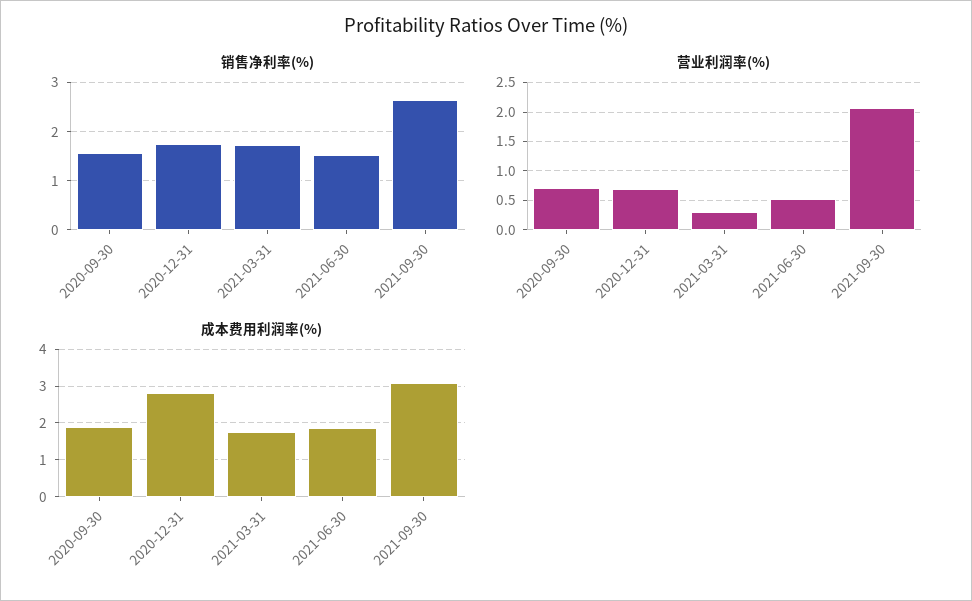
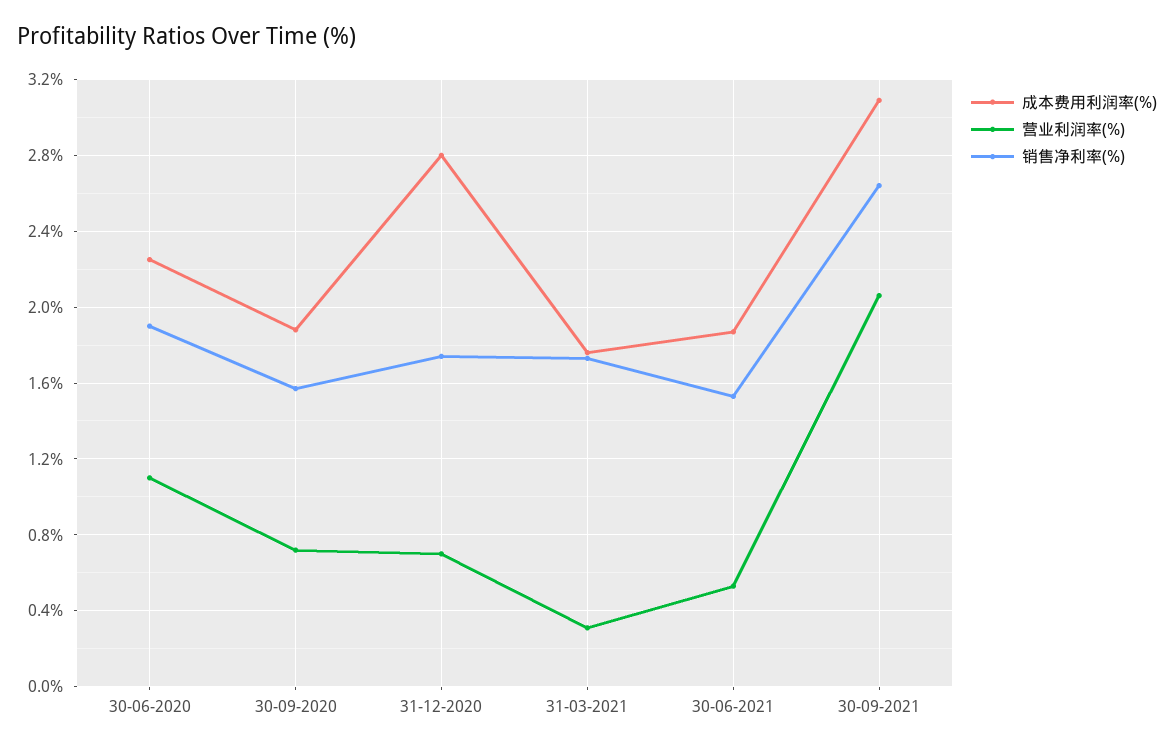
  {
    "销售净利率(%)": {
      "2020-09-30": 1.55,
      "2020-12-31": 1.75,
      "2021-03-31": 1.75,
      "2021-06-30": 1.55,
-     "2021-09-30": 2.65
+     "2021-09-30": 2.65,
+     "30-06-2020": 1.9
    },
    "营业利润率(%)": {
      "2020-09-30": 0.7,
      "2020-12-31": 0.7,
      "2021-03-31": 0.3,
      "2021-06-30": 0.55,
-     "2021-09-30": 2.05
+     "2021-09-30": 2.05,
+     "30-06-2020": 1.1
    },
    "成本费用利润率(%)": {
      "2020-09-30": 1.9,
      "2020-12-31": 2.8,
      "2021-03-31": 1.75,
      "2021-06-30": 1.85,
-     "2021-09-30": 3.1
+     "2021-09-30": 3.1,
+     "30-06-2020": 2.25
    }
  }

